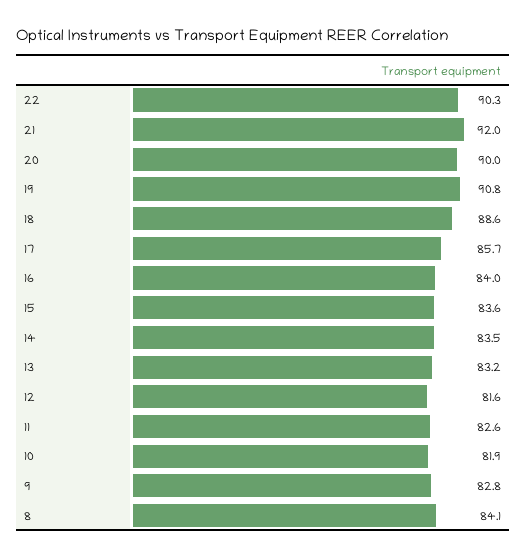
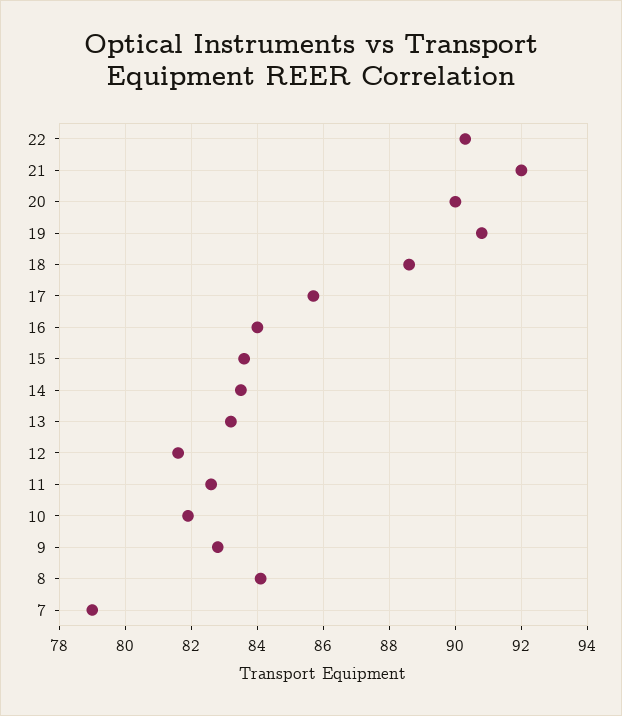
  {
    "22": 90.3,
    "21": 92,
    "20": 90,
    "19": 90.8,
    "18": 88.6,
    "17": 85.7,
    "16": 84,
    "15": 83.6,
    "14": 83.5,
    "13": 83.2,
    "12": 81.6,
    "11": 82.6,
    "10": 81.9,
    "9": 82.8,
-   "8": 84.1
+   "8": 84.1,
+   "7": 79
  }

